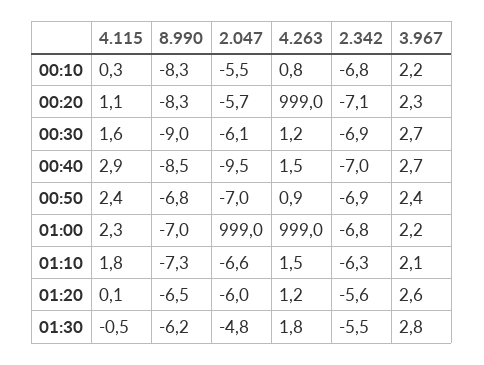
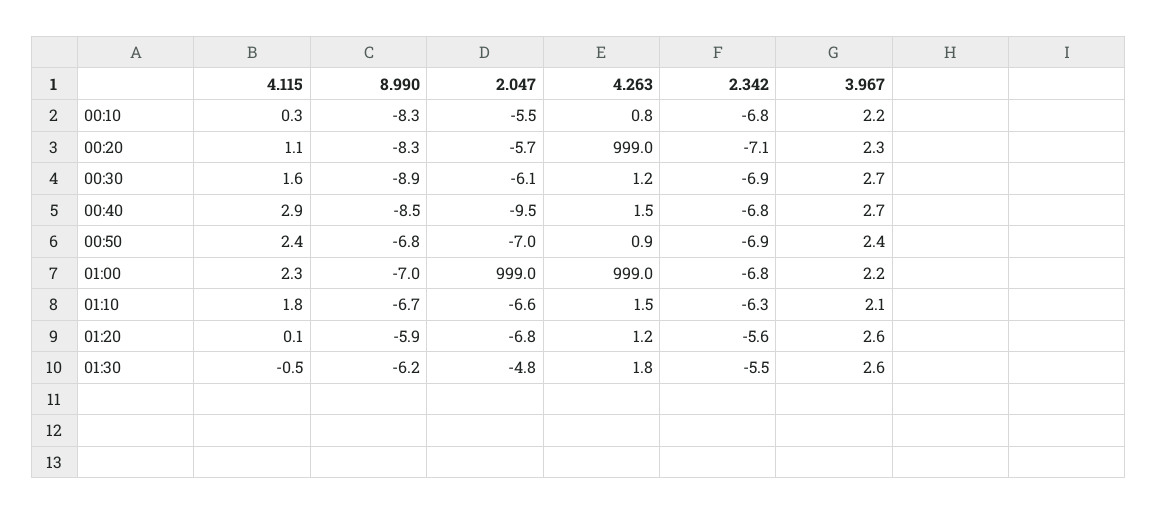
  {
    "4.115": {
      "00:10": 0.3,
      "00:20": 1.1,
      "00:30": 1.6,
      "00:40": 2.9,
      "00:50": 2.4,
      "01:00": 2.3,
      "01:10": 1.8,
      "01:20": 0.1,
      "01:30": -0.5
    },
    "8.990": {
      "00:10": -8.3,
      "00:20": -8.3,
-     "00:30": -9,
+     "00:30": -8.9,
      "00:40": -8.5,
      "00:50": -6.8,
      "01:00": -7,
-     "01:10": -7.3,
+     "01:10": -6.7,
-     "01:20": -6.5,
+     "01:20": -5.9,
      "01:30": -6.2
    },
    "2.047": {
      "00:10": -5.5,
      "00:20": -5.7,
      "00:30": -6.1,
      "00:40": -9.5,
      "00:50": -7,
      "01:00": 999,
      "01:10": -6.6,
-     "01:20": -6,
+     "01:20": -6.8,
      "01:30": -4.8
    },
    "4.263": {
      "00:10": 0.8,
      "00:20": 999,
      "00:30": 1.2,
      "00:40": 1.5,
      "00:50": 0.9,
      "01:00": 999,
      "01:10": 1.5,
      "01:20": 1.2,
      "01:30": 1.8
    },
    "2.342": {
      "00:10": -6.8,
      "00:20": -7.1,
      "00:30": -6.9,
-     "00:40": -7,
+     "00:40": -6.8,
      "00:50": -6.9,
      "01:00": -6.8,
      "01:10": -6.3,
      "01:20": -5.6,
      "01:30": -5.5
    },
    "3.967": {
      "00:10": 2.2,
      "00:20": 2.3,
      "00:30": 2.7,
      "00:40": 2.7,
      "00:50": 2.4,
      "01:00": 2.2,
      "01:10": 2.1,
      "01:20": 2.6,
-     "01:30": 2.8
+     "01:30": 2.6
    }
  }

